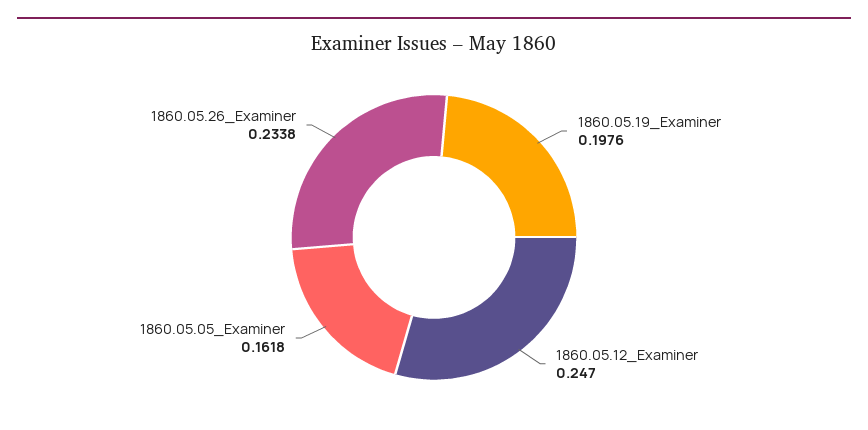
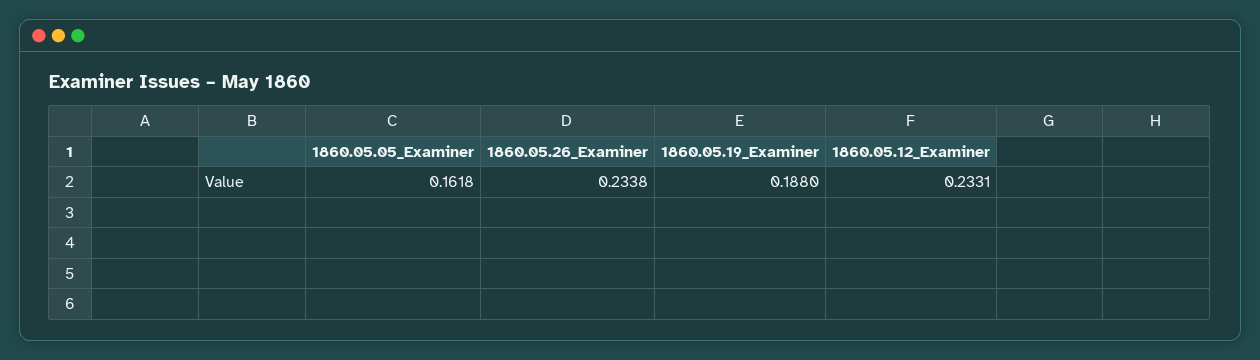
  {
-   "1860.05.19_Examiner": 0.1976,
+   "1860.05.19_Examiner": 0.188,
-   "1860.05.12_Examiner": 0.247,
+   "1860.05.12_Examiner": 0.2331,
    "1860.05.05_Examiner": 0.1618,
    "1860.05.26_Examiner": 0.2338
  }

